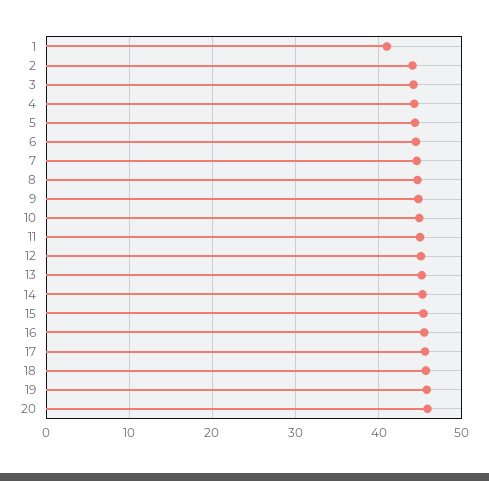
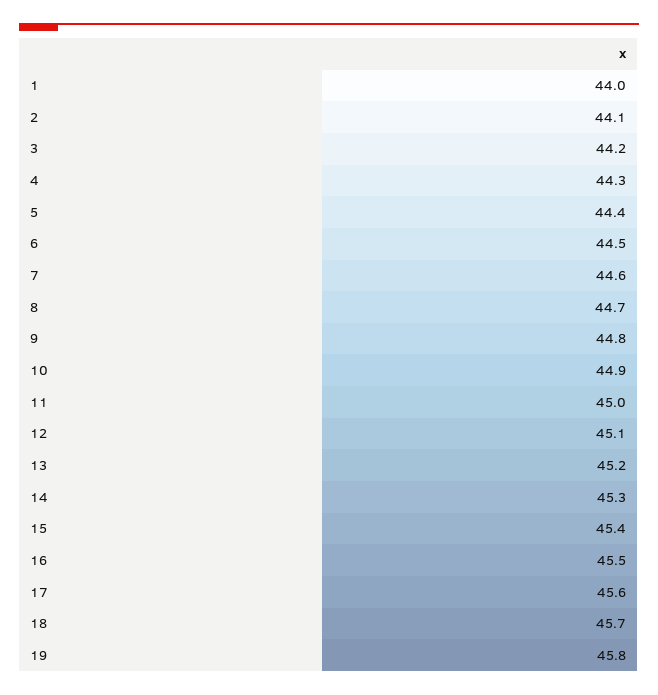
  {
-   "1": 41,
+   "1": 44,
    "2": 44.1,
    "3": 44.2,
    "4": 44.3,
    "5": 44.4,
    "6": 44.5,
    "7": 44.6,
    "8": 44.7,
    "9": 44.8,
    "10": 44.9,
    "11": 45,
    "12": 45.1,
    "13": 45.2,
    "14": 45.3,
    "15": 45.4,
    "16": 45.5,
    "17": 45.6,
    "18": 45.7,
-   "19": 45.8,
+   "19": 45.8
-   "20": 46
  }

